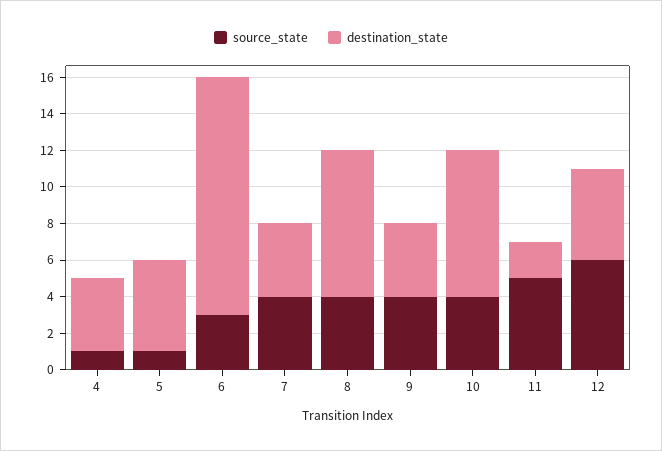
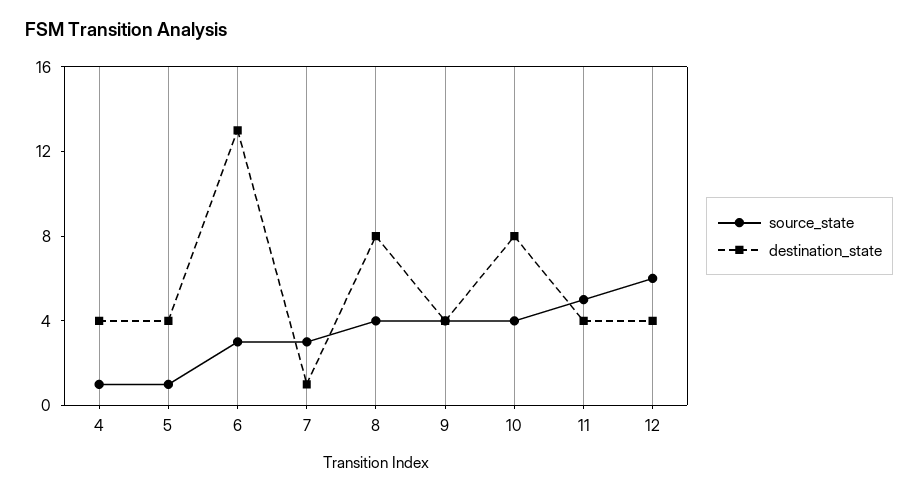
  {
    "source_state": {
      "4": 1,
      "5": 1,
      "6": 3,
-     "7": 4,
+     "7": 3,
      "8": 4,
      "9": 4,
      "10": 4,
      "11": 5,
      "12": 6
    },
    "destination_state": {
      "4": 4,
-     "5": 5,
+     "5": 4,
      "6": 13,
-     "7": 4,
+     "7": 1,
      "8": 8,
      "9": 4,
      "10": 8,
-     "11": 2,
+     "11": 4,
-     "12": 5
+     "12": 4
    }
  }

